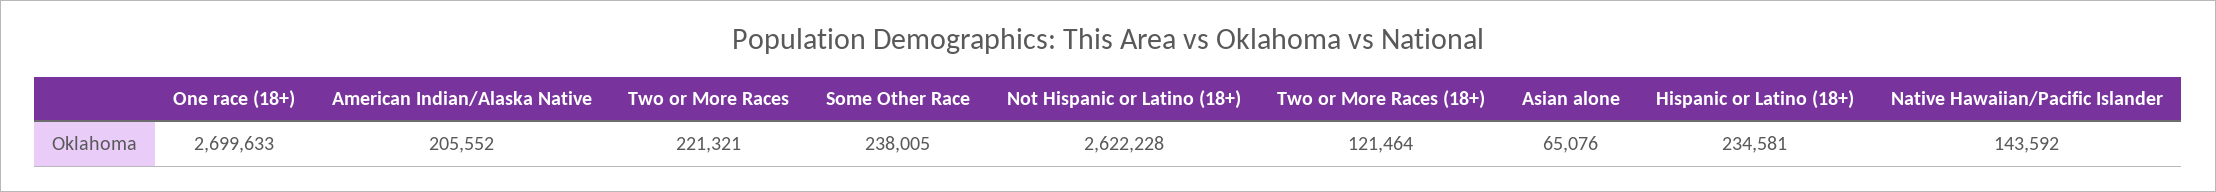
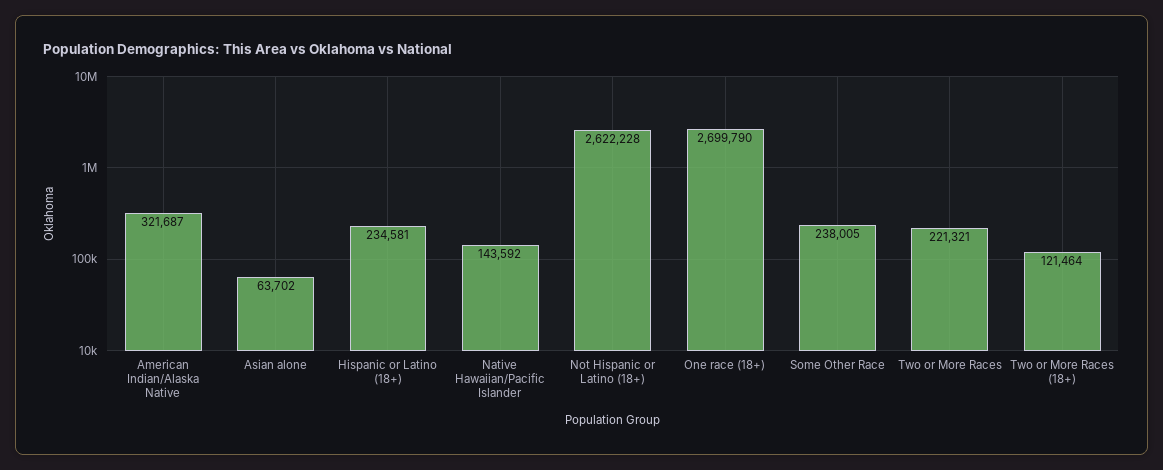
  {
-   "One race (18+)": 2699633,
+   "One race (18+)": 2699790,
-   "American Indian/Alaska Native": 205552,
+   "American Indian/Alaska Native": 321687,
    "Two or More Races": 221321,
    "Some Other Race": 238005,
    "Not Hispanic or Latino (18+)": 2622228,
    "Two or More Races (18+)": 121464,
-   "Asian alone": 65076,
+   "Asian alone": 63702,
    "Hispanic or Latino (18+)": 234581,
    "Native Hawaiian/Pacific Islander": 143592
  }

